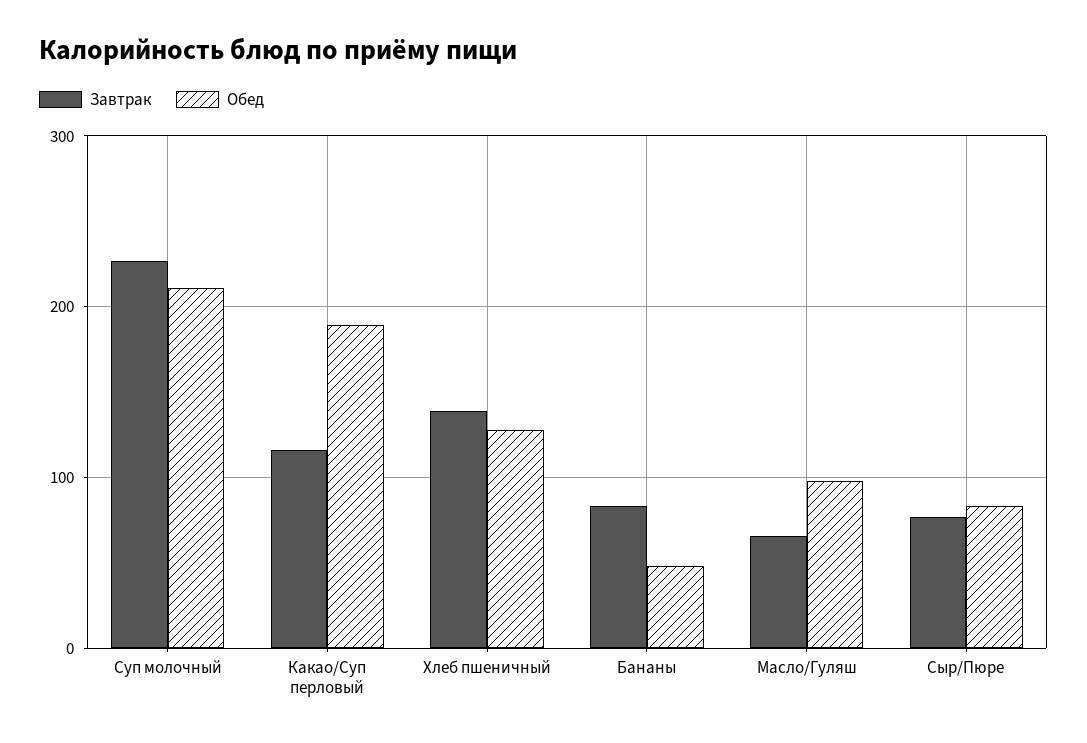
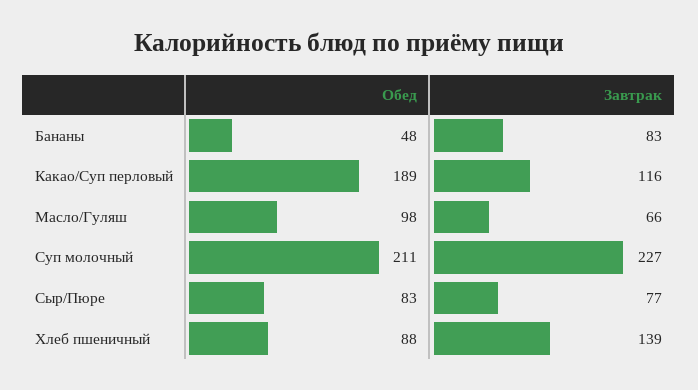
  {
    "Завтрак": {
      "Суп молочный": 227,
      "Какао/Суп перловый": 116,
      "Хлеб пшеничный": 139,
      "Бананы": 83,
      "Масло/Гуляш": 66,
      "Сыр/Пюре": 77
    },
    "Обед": {
      "Суп молочный": 211,
      "Какао/Суп перловый": 189,
-     "Хлеб пшеничный": 130,
+     "Хлеб пшеничный": 88,
      "Бананы": 48,
      "Масло/Гуляш": 98,
      "Сыр/Пюре": 83
    }
  }

